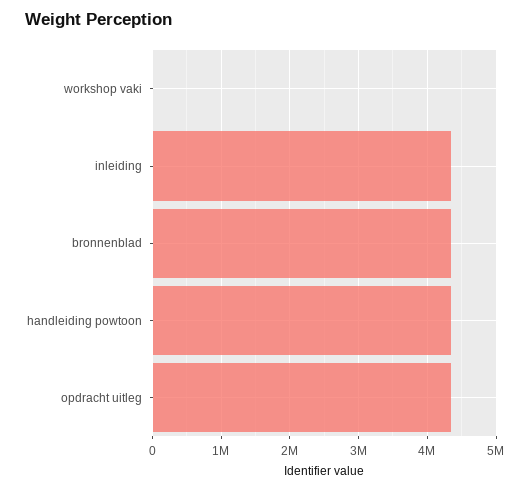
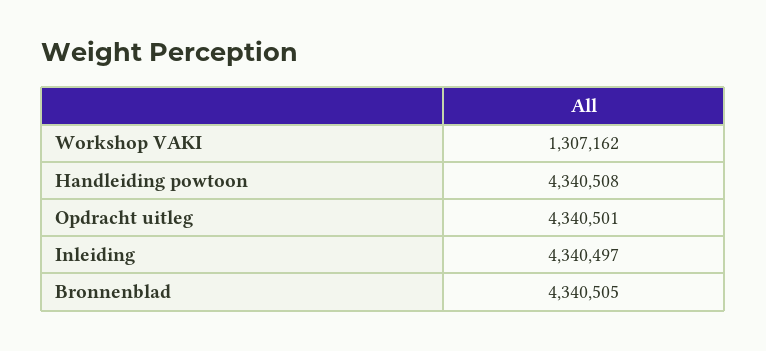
  {
-   "workshop vaki": 0,
+   "workshop vaki": 1307162,
    "inleiding": 4340497,
    "bronnenblad": 4340505,
    "handleiding powtoon": 4340508,
    "opdracht uitleg": 4340501
  }

